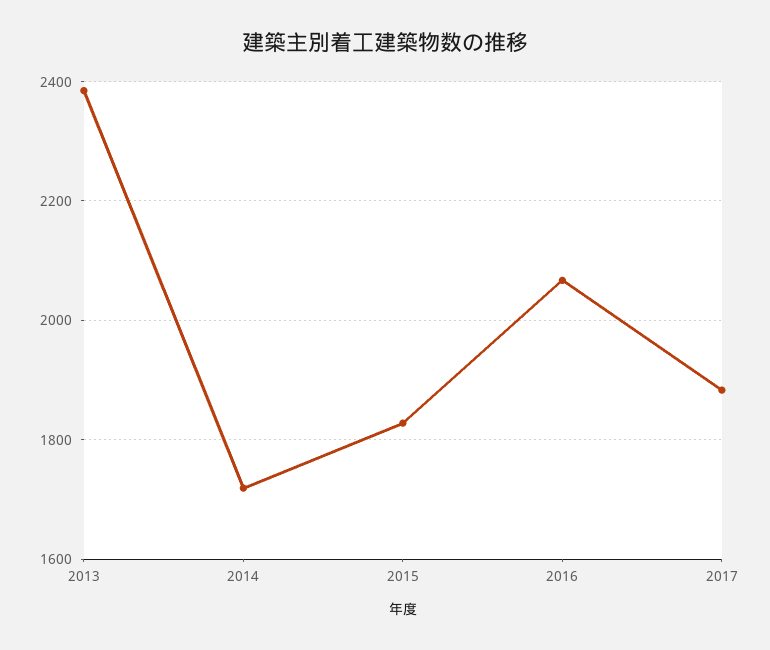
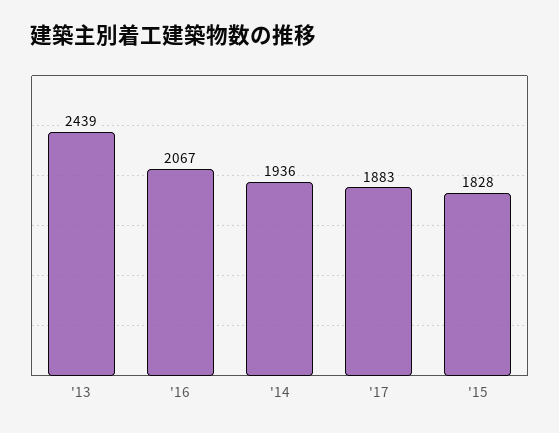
  {
-   "2013": 2380,
+   "2013": 2439,
-   "2014": 1720,
+   "2014": 1936,
    "2015": 1828,
    "2016": 2067,
    "2017": 1883
  }

